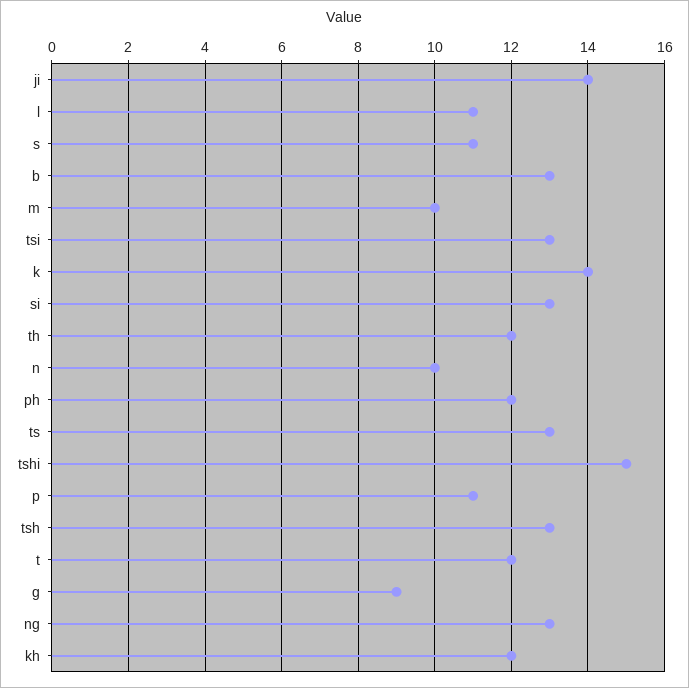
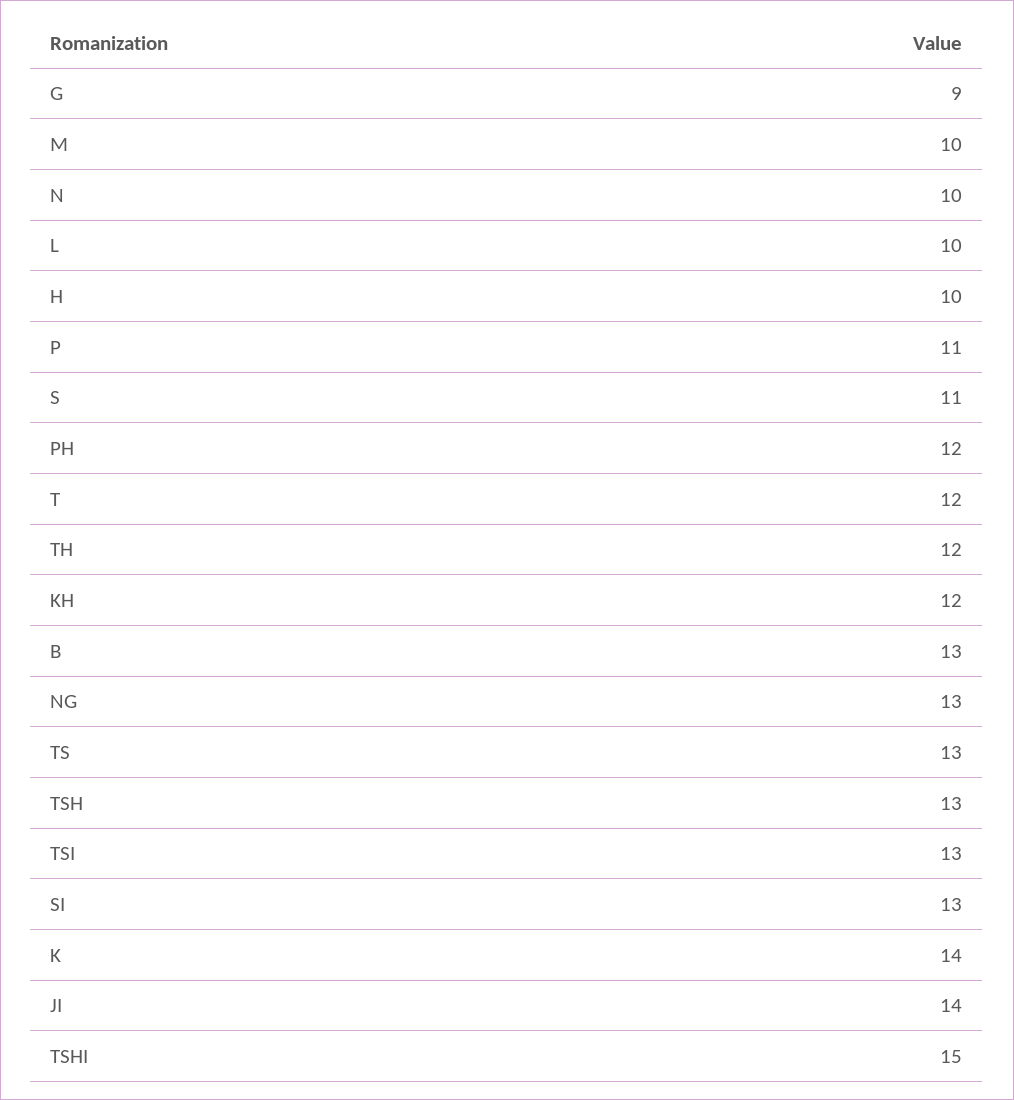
  {
    "ji": 14,
-   "l": 11,
+   "l": 10,
    "s": 11,
    "b": 13,
    "m": 10,
    "tsi": 13,
    "k": 14,
    "si": 13,
    "th": 12,
    "n": 10,
    "ph": 12,
    "ts": 13,
    "tshi": 15,
    "p": 11,
    "tsh": 13,
    "t": 12,
    "g": 9,
    "ng": 13,
-   "kh": 12
+   "kh": 12,
+   "H": 10
  }

